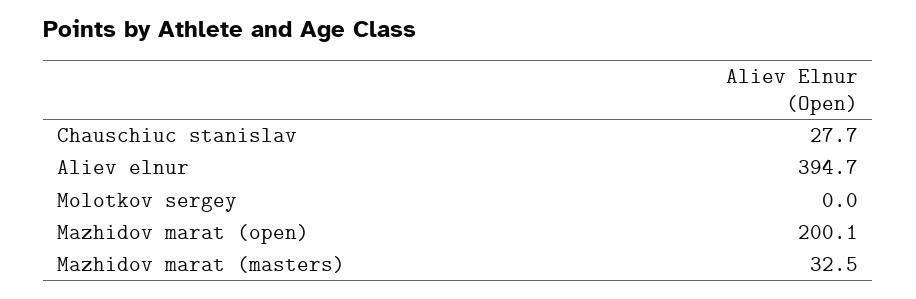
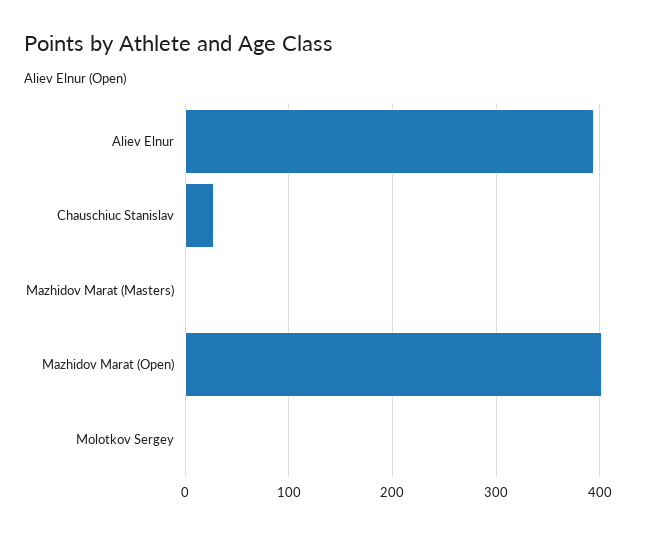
  {
    "Chauschiuc stanislav": 27.7,
    "Aliev elnur": 394.7,
    "Molotkov sergey": 0,
-   "Mazhidov marat (open)": 200.1,
+   "Mazhidov marat (open)": 400,
-   "Mazhidov marat (masters)": 32.5
+   "Mazhidov marat (masters)": 0
  }

